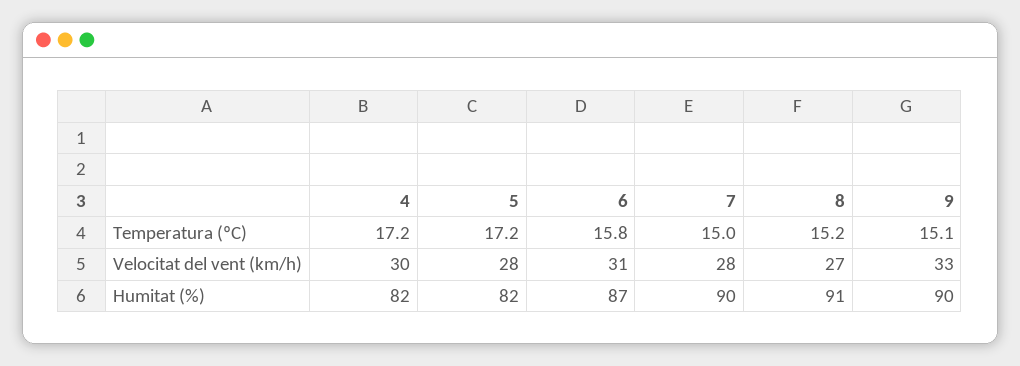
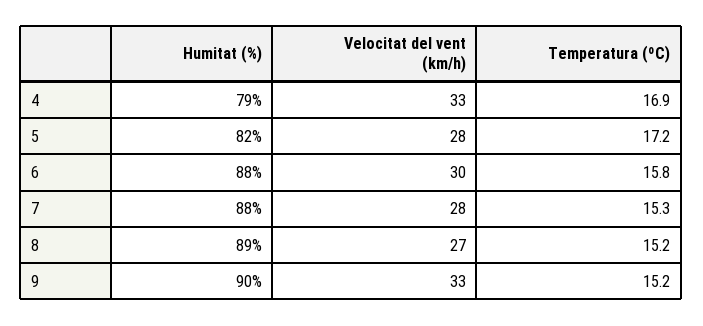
  {
    "4": {
-     "Temperatura (ºC)": 17.2,
+     "Temperatura (ºC)": 16.9,
-     "Velocitat del vent (km/h)": 30,
+     "Velocitat del vent (km/h)": 33,
-     "Humitat (%)": 82
+     "Humitat (%)": 79
    },
    "5": {
      "Temperatura (ºC)": 17.2,
      "Velocitat del vent (km/h)": 28,
      "Humitat (%)": 82
    },
    "6": {
      "Temperatura (ºC)": 15.8,
-     "Velocitat del vent (km/h)": 31,
+     "Velocitat del vent (km/h)": 30,
-     "Humitat (%)": 87
+     "Humitat (%)": 88
    },
    "7": {
-     "Temperatura (ºC)": 15,
+     "Temperatura (ºC)": 15.3,
      "Velocitat del vent (km/h)": 28,
-     "Humitat (%)": 90
+     "Humitat (%)": 88
    },
    "8": {
      "Temperatura (ºC)": 15.2,
      "Velocitat del vent (km/h)": 27,
-     "Humitat (%)": 91
+     "Humitat (%)": 89
    },
    "9": {
-     "Temperatura (ºC)": 15.1,
+     "Temperatura (ºC)": 15.2,
      "Velocitat del vent (km/h)": 33,
      "Humitat (%)": 90
    }
  }

